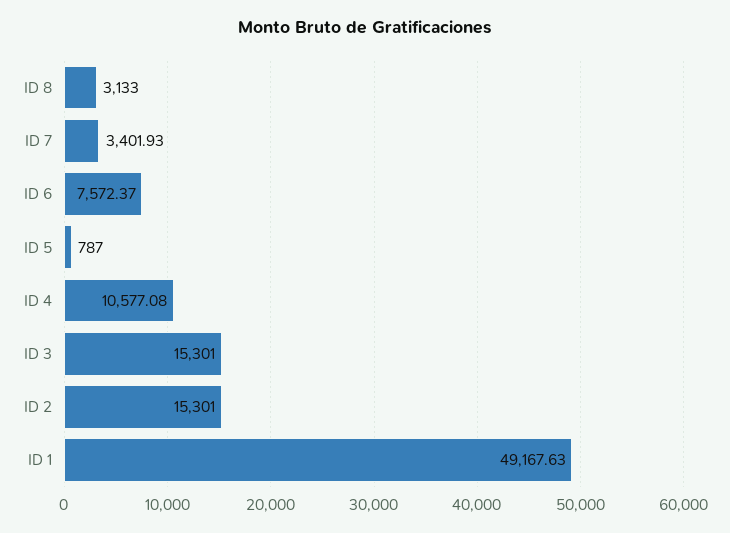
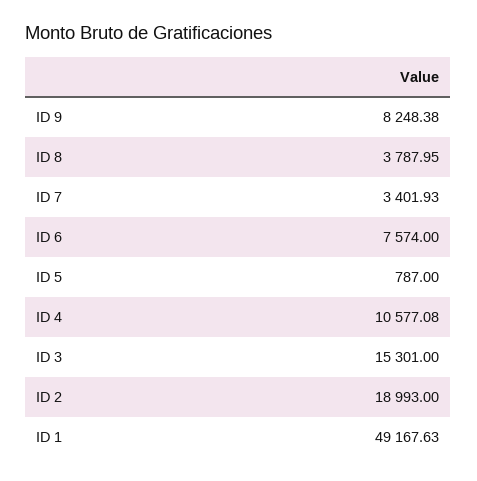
  {
-   "ID 8": 3133,
+   "ID 8": 3787.95,
    "ID 7": 3401.93,
-   "ID 6": 7572.37,
+   "ID 6": 7574,
    "ID 5": 787,
    "ID 4": 10577.08,
    "ID 3": 15301,
-   "ID 2": 15301,
+   "ID 2": 18993,
-   "ID 1": 49167.63
+   "ID 1": 49167.63,
+   "ID 9": 8248.38
  }

